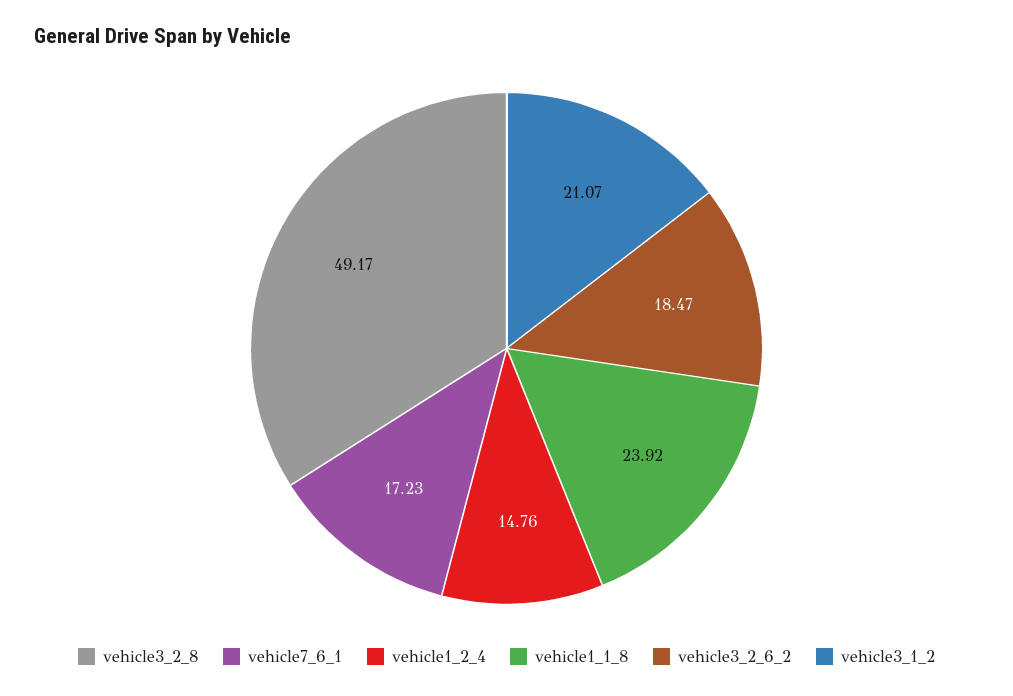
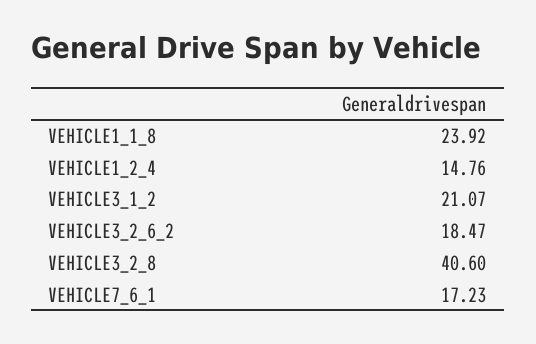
  {
-   "vehicle3_2_8": 49.17,
+   "vehicle3_2_8": 40.6,
    "vehicle7_6_1": 17.23,
    "vehicle1_2_4": 14.76,
    "vehicle1_1_8": 23.92,
    "vehicle3_2_6_2": 18.47,
    "vehicle3_1_2": 21.07
  }

